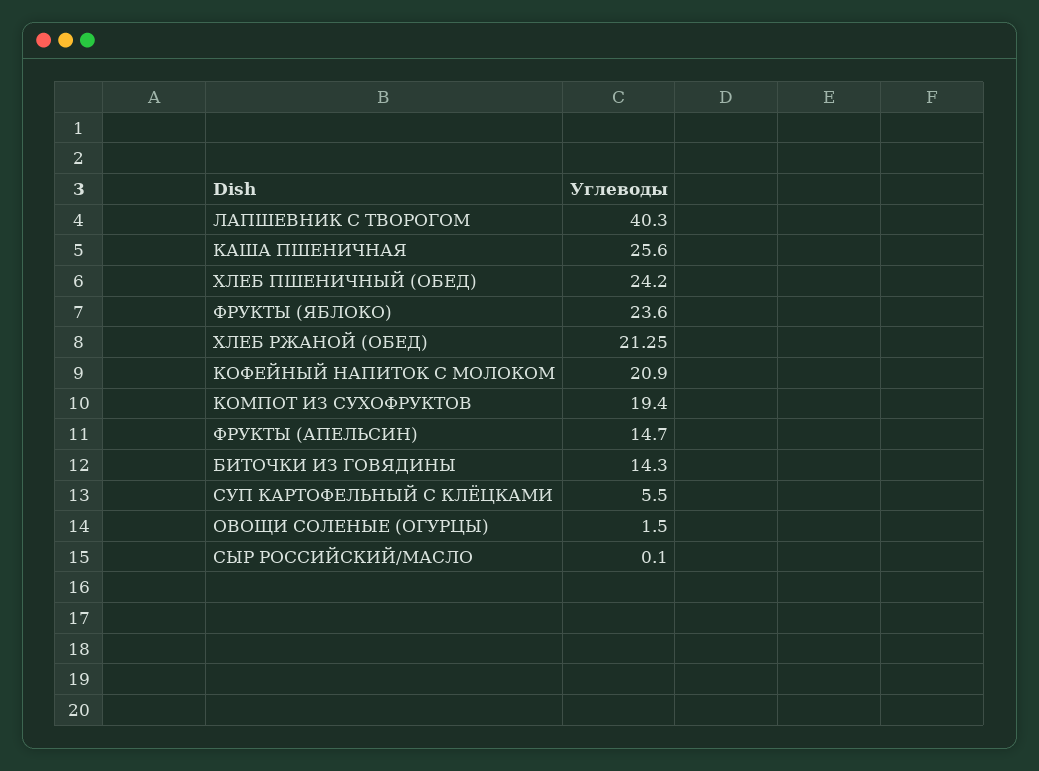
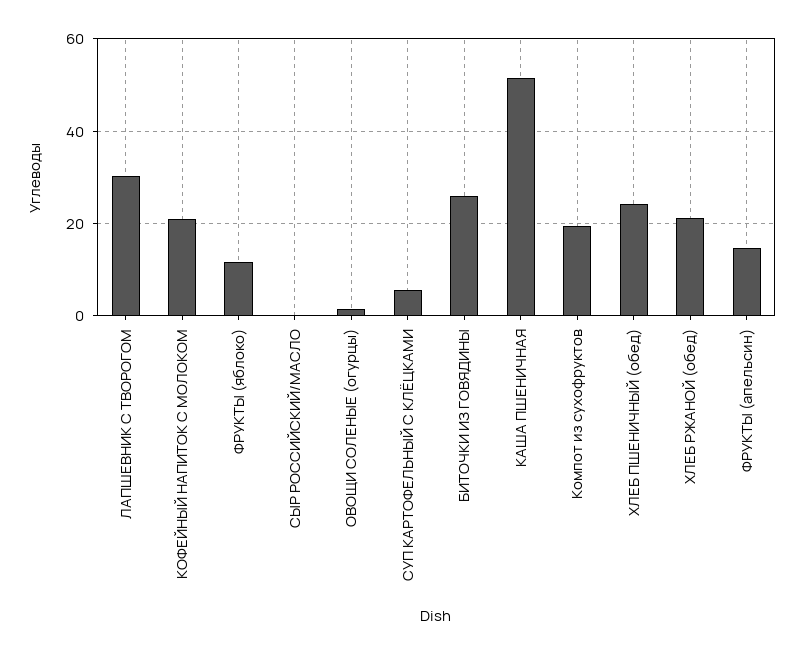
  {
-   "ЛАПШЕВНИК С ТВОРОГОМ": 40.3,
+   "ЛАПШЕВНИК С ТВОРОГОМ": 30,
-   "КАША ПШЕНИЧНАЯ": 25.6,
+   "КАША ПШЕНИЧНАЯ": 52,
    "ХЛЕБ ПШЕНИЧНЫЙ (ОБЕД)": 24.2,
-   "ФРУКТЫ (ЯБЛОКО)": 23.6,
+   "ФРУКТЫ (ЯБЛОКО)": 12,
    "ХЛЕБ РЖАНОЙ (ОБЕД)": 21.25,
    "КОФЕЙНЫЙ НАПИТОК С МОЛОКОМ": 20.9,
    "КОМПОТ ИЗ СУХОФРУКТОВ": 19.4,
    "ФРУКТЫ (АПЕЛЬСИН)": 14.7,
-   "БИТОЧКИ ИЗ ГОВЯДИНЫ": 14.3,
+   "БИТОЧКИ ИЗ ГОВЯДИНЫ": 26,
    "СУП КАРТОФЕЛЬНЫЙ С КЛЁЦКАМИ": 5.5,
    "ОВОЩИ СОЛЕНЫЕ (ОГУРЦЫ)": 1.5,
    "СЫР РОССИЙСКИЙ/МАСЛО": 0.1
  }

